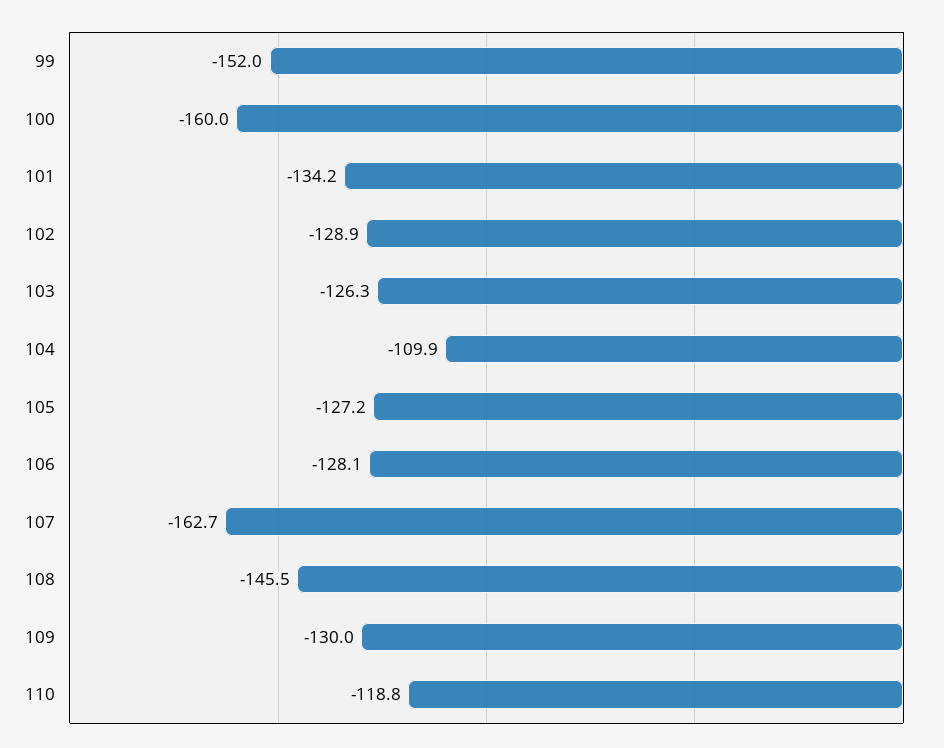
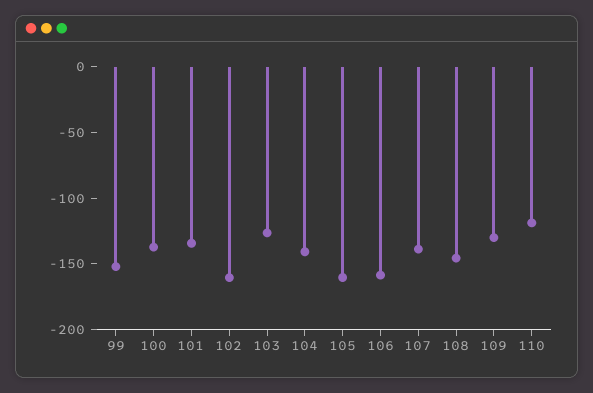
  {
    "99": -152,
-   "100": -160,
+   "100": -140,
    "101": -134.2,
-   "102": -128.9,
+   "102": -160,
    "103": -126.3,
-   "104": -109.9,
+   "104": -140,
-   "105": -127.2,
+   "105": -160,
-   "106": -128.1,
+   "106": -160,
-   "107": -162.7,
+   "107": -140,
    "108": -145.5,
    "109": -130,
    "110": -118.8
  }

